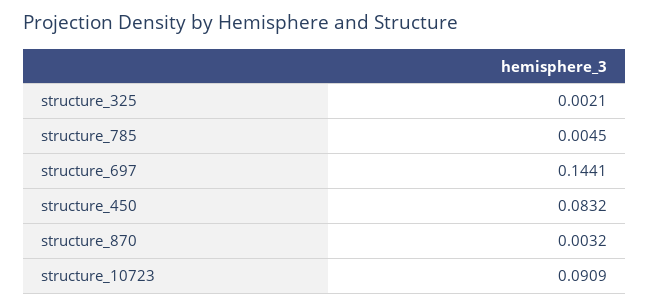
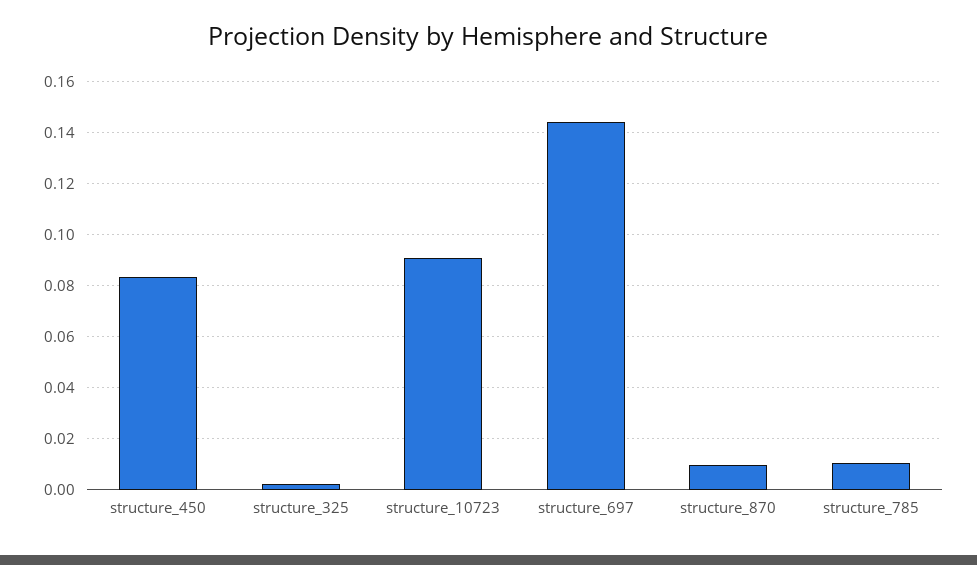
  {
    "structure_325": 0.0021,
-   "structure_785": 0.0045,
+   "structure_785": 0.01,
    "structure_697": 0.1441,
    "structure_450": 0.0832,
-   "structure_870": 0.0032,
+   "structure_870": 0.01,
    "structure_10723": 0.0909
  }

